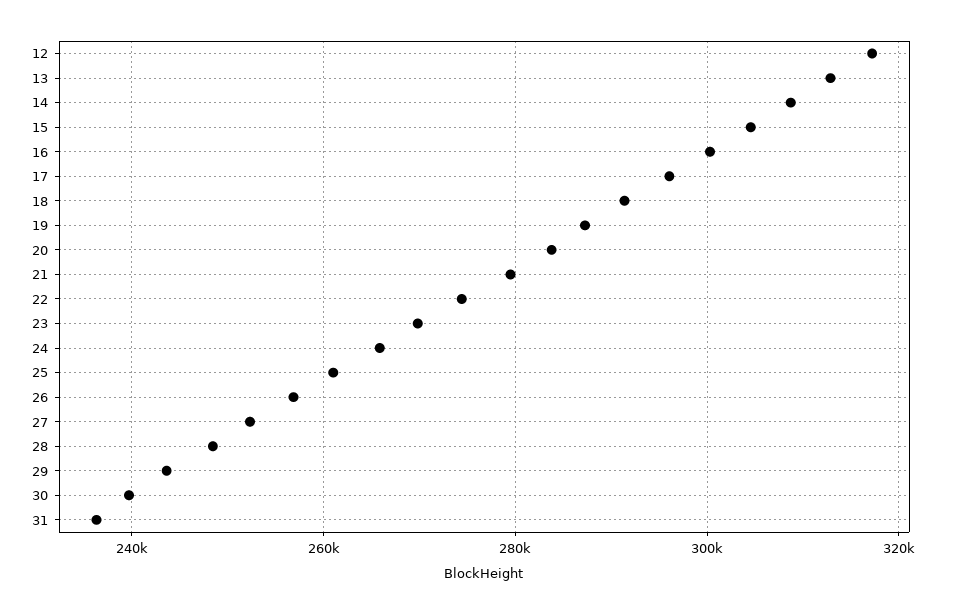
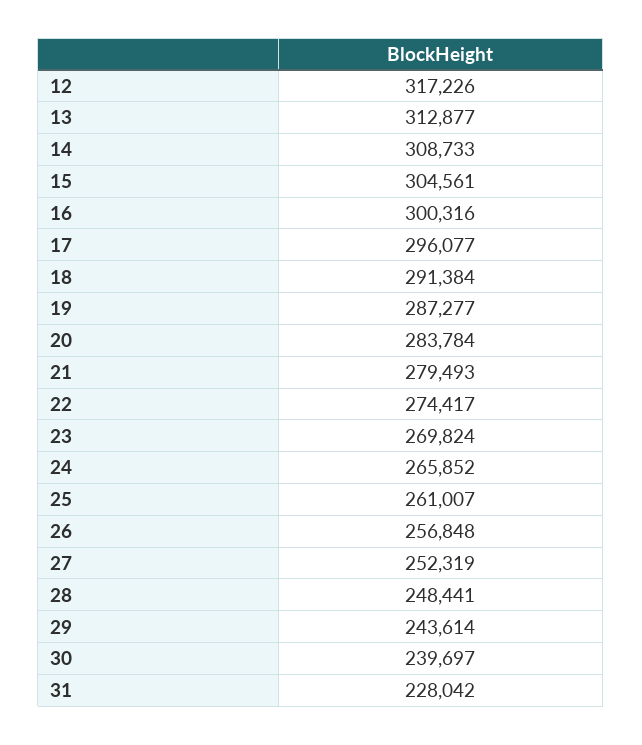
  {
    "12": 317226,
    "13": 312877,
    "14": 308733,
    "15": 304561,
    "16": 300316,
    "17": 296077,
    "18": 291384,
    "19": 287277,
    "20": 283784,
    "21": 279493,
    "22": 274417,
    "23": 269824,
    "24": 265852,
    "25": 261007,
    "26": 256848,
    "27": 252319,
    "28": 248441,
    "29": 243614,
    "30": 239697,
-   "31": 236000
+   "31": 228042
  }

